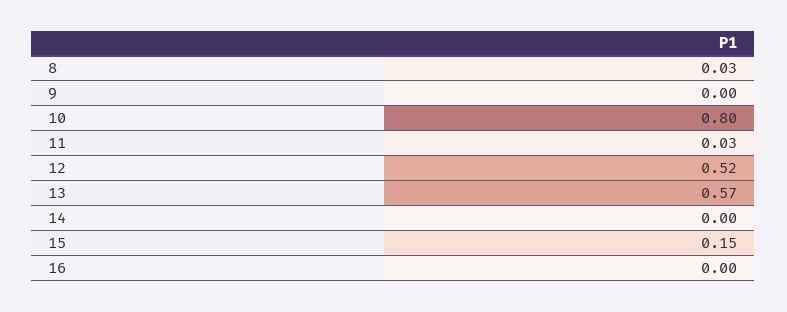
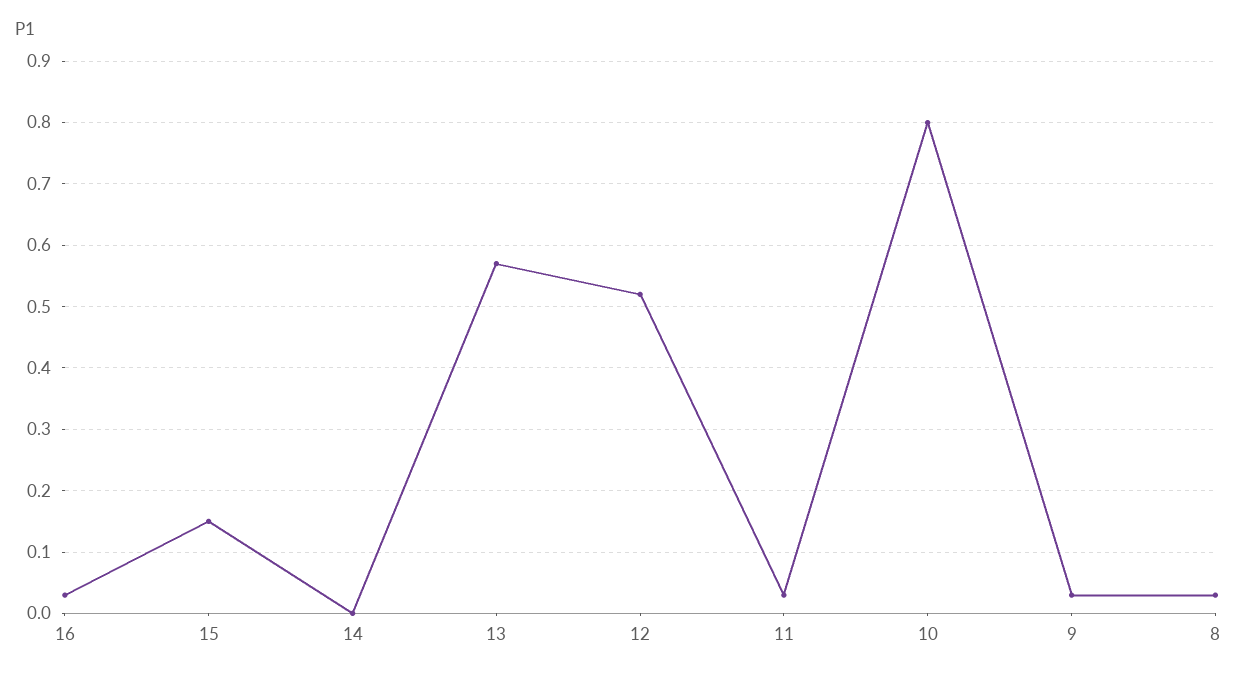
  {
    "8": 0.03,
-   "9": 0,
+   "9": 0.03,
    "10": 0.8,
    "11": 0.03,
    "12": 0.52,
    "13": 0.57,
    "14": 0,
    "15": 0.15,
-   "16": 0
+   "16": 0.03
  }

